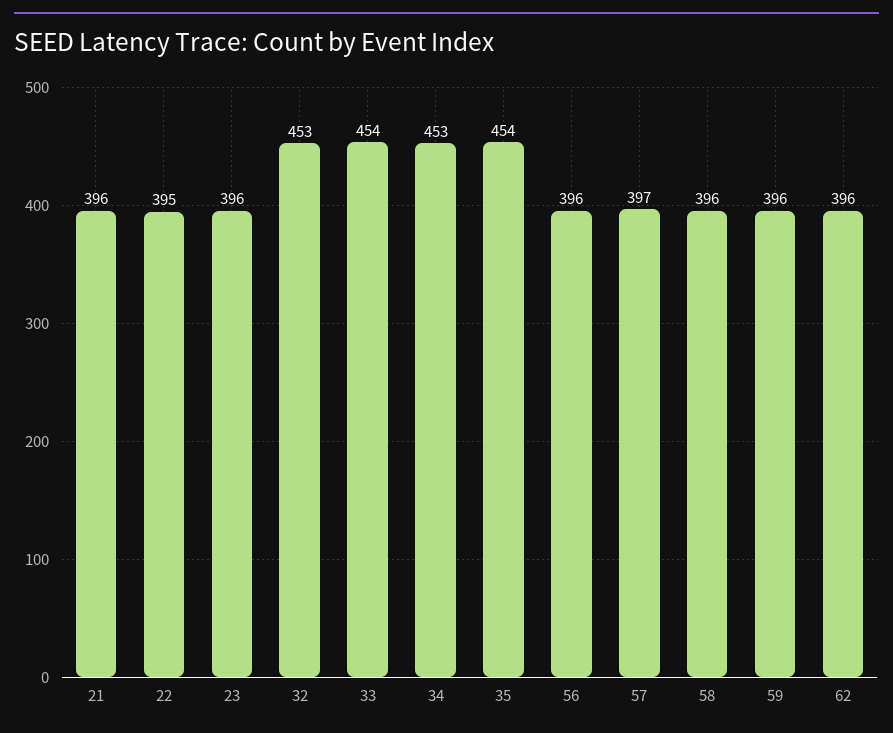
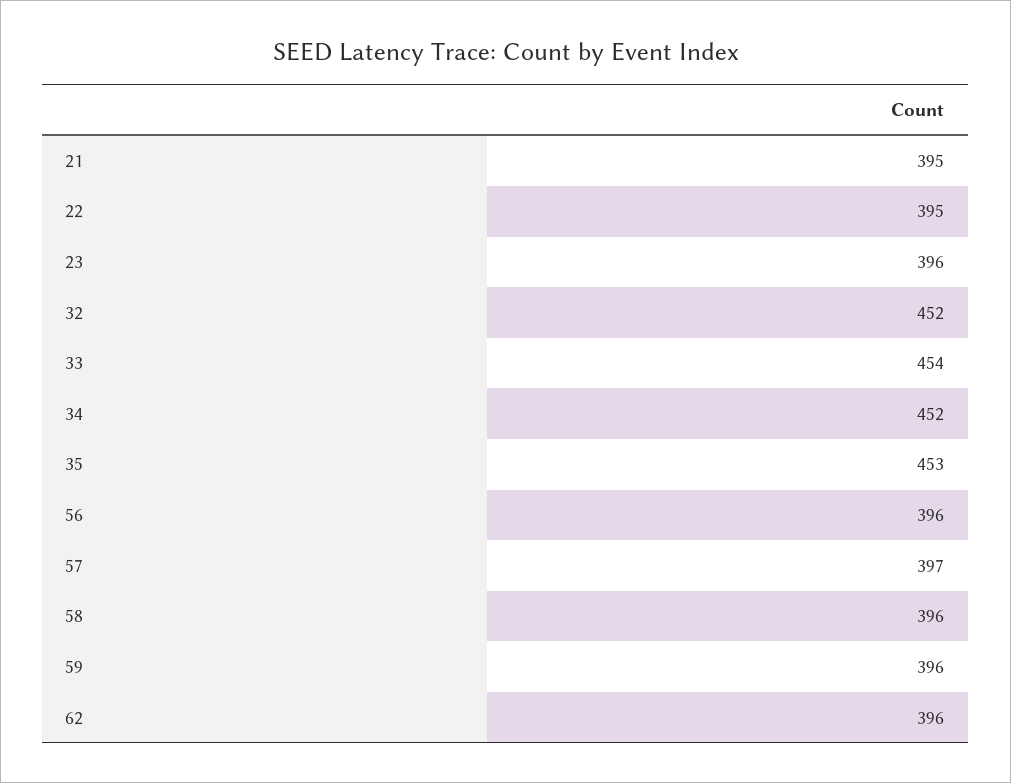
  {
-   "21": 396,
+   "21": 395,
    "22": 395,
    "23": 396,
-   "32": 453,
+   "32": 452,
    "33": 454,
-   "34": 453,
+   "34": 452,
-   "35": 454,
+   "35": 453,
    "56": 396,
    "57": 397,
    "58": 396,
    "59": 396,
    "62": 396
  }

